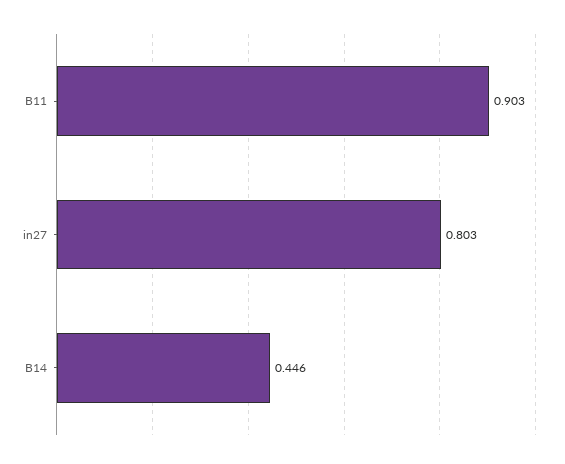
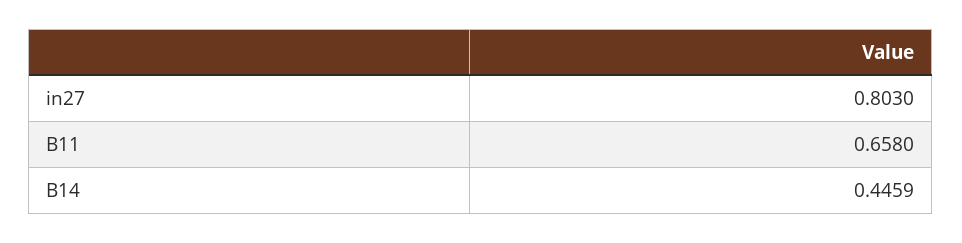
  {
-   "B11": 0.903,
+   "B11": 0.658,
    "in27": 0.803,
    "B14": 0.4459
  }

